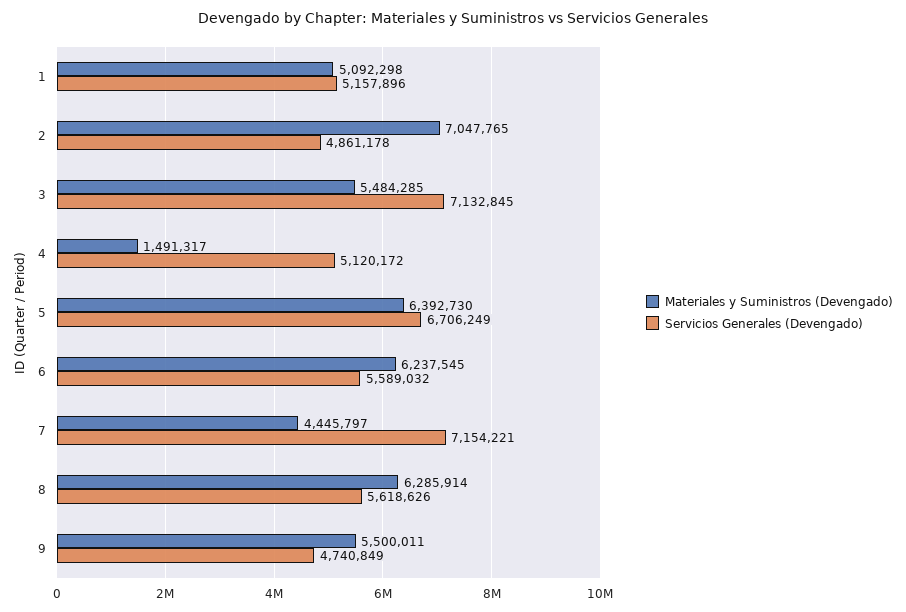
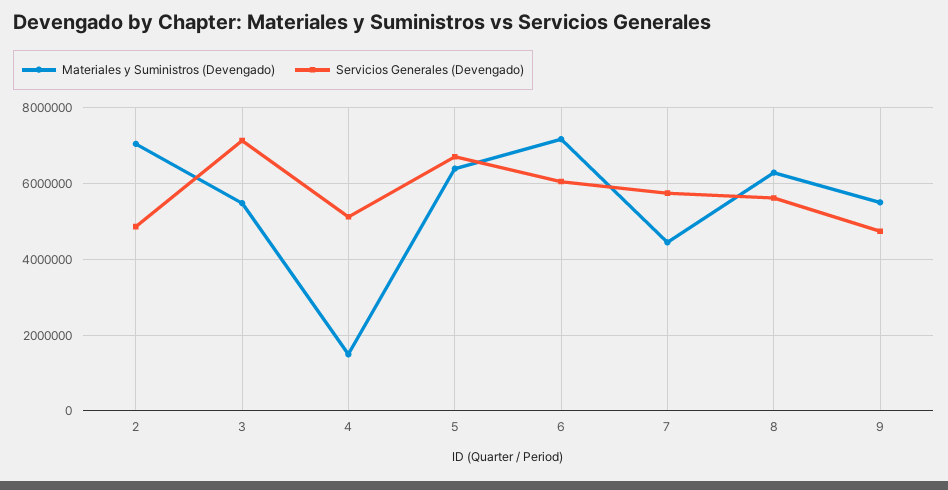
  {
    "Materiales y Suministros (Devengado)": {
-     "1": 5092298,
      "2": 7047765,
      "3": 5484285,
      "4": 1491317,
      "5": 6392730,
-     "6": 6237545,
+     "6": 7200000,
      "7": 4445797,
      "8": 6285914,
      "9": 5500011
    },
    "Servicios Generales (Devengado)": {
-     "1": 5157896,
      "2": 4861178,
      "3": 7132845,
      "4": 5120172,
      "5": 6706249,
-     "6": 5589032,
+     "6": 6000000,
-     "7": 7154221,
+     "7": 5800000,
      "8": 5618626,
      "9": 4740849
    }
  }

